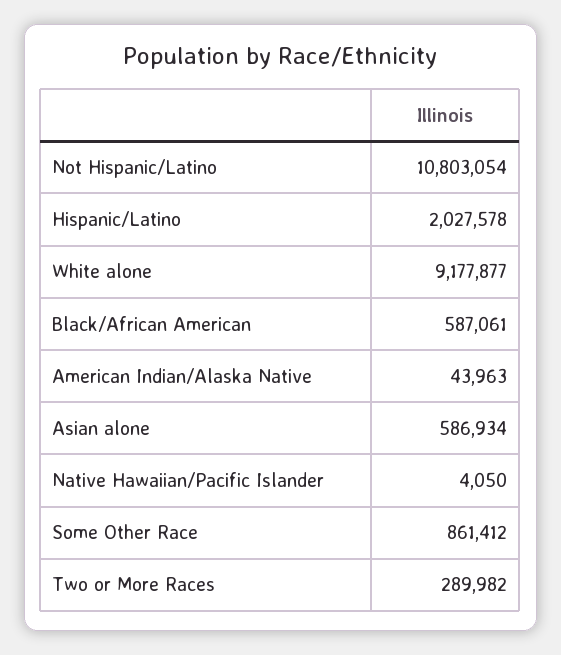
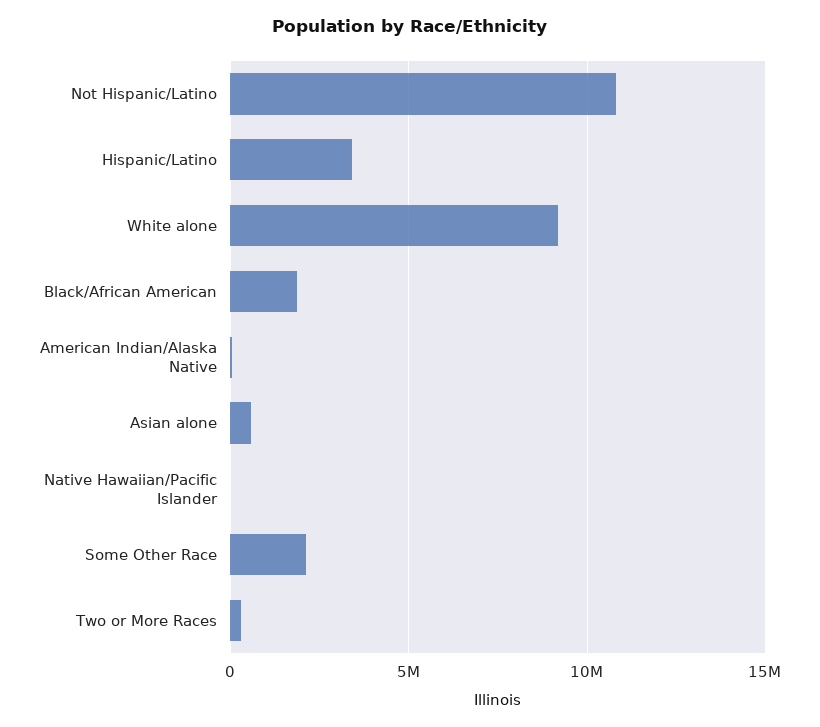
  {
    "Not Hispanic/Latino": 10803054,
-   "Hispanic/Latino": 2027578,
+   "Hispanic/Latino": 3500000,
    "White alone": 9177877,
-   "Black/African American": 587061,
+   "Black/African American": 2000000,
    "American Indian/Alaska Native": 43963,
    "Asian alone": 586934,
    "Native Hawaiian/Pacific Islander": 4050,
-   "Some Other Race": 861412,
+   "Some Other Race": 2000000,
    "Two or More Races": 289982
  }

